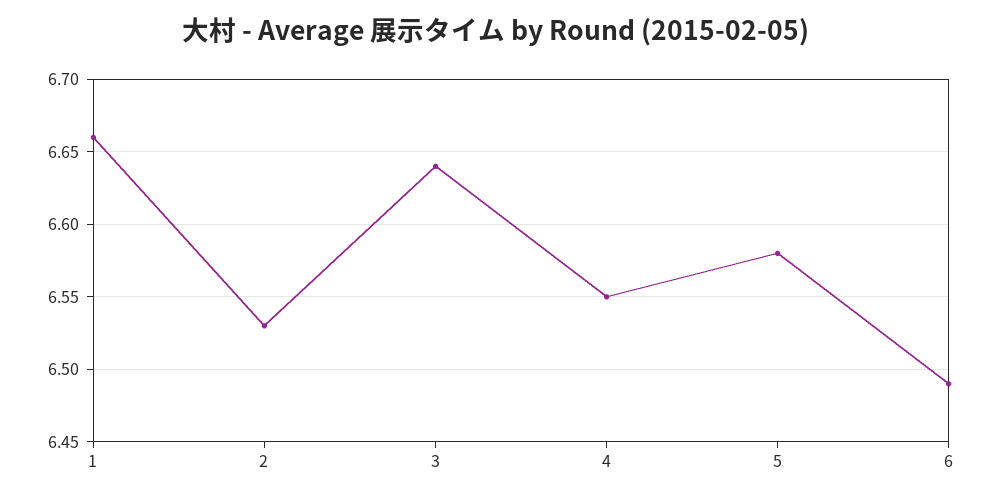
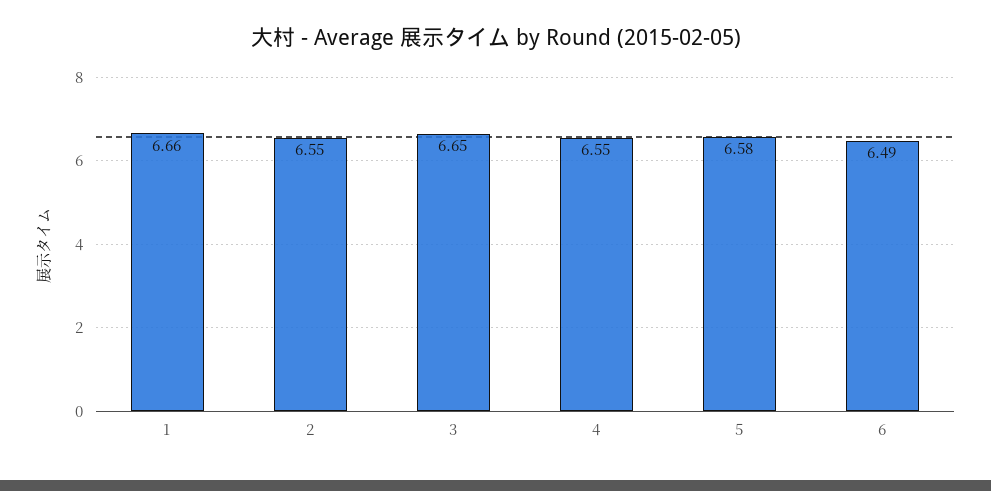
  {
    "1": 6.66,
-   "2": 6.53,
+   "2": 6.55,
-   "3": 6.64,
+   "3": 6.65,
    "4": 6.55,
    "5": 6.58,
    "6": 6.49
  }

